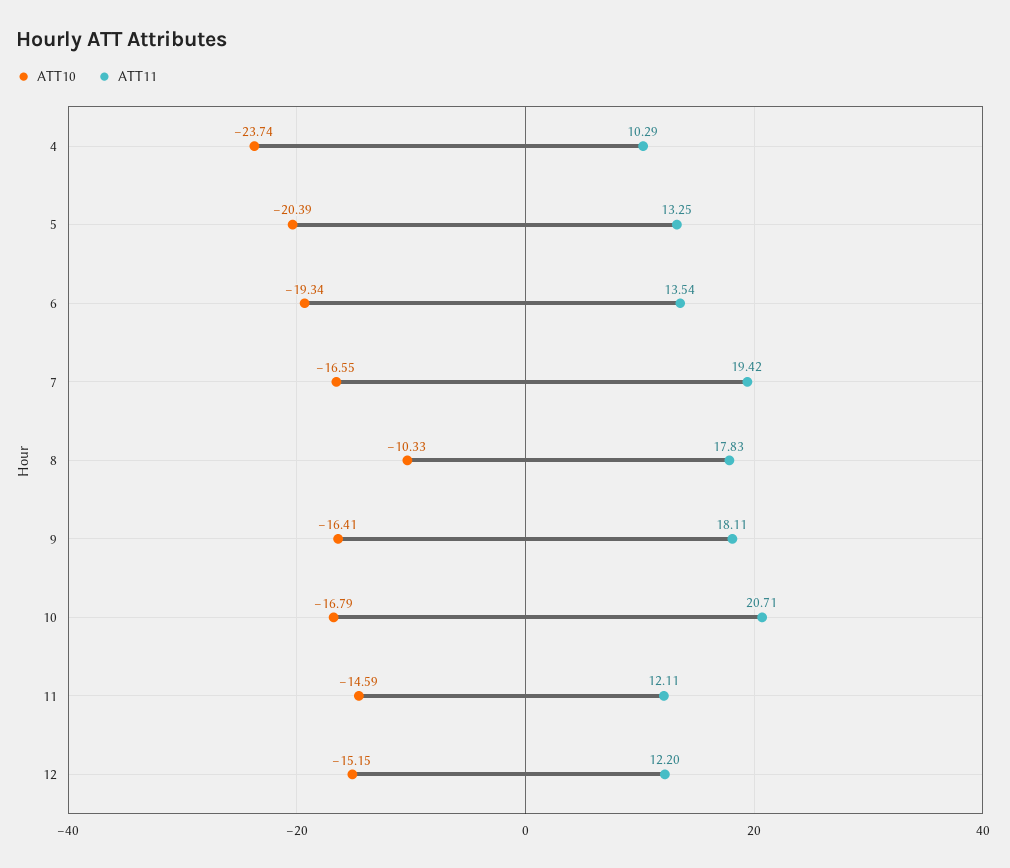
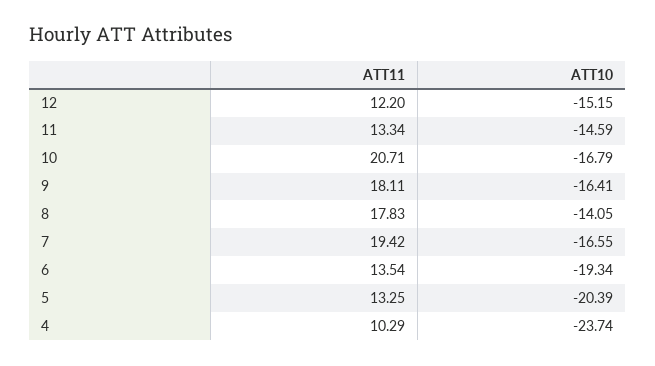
  {
    "ATT10": {
      "4": -23.74,
      "5": -20.39,
      "6": -19.34,
      "7": -16.55,
-     "8": -10.33,
+     "8": -14.05,
      "9": -16.41,
      "10": -16.79,
      "11": -14.59,
      "12": -15.15
    },
    "ATT11": {
      "4": 10.29,
      "5": 13.25,
      "6": 13.54,
      "7": 19.42,
      "8": 17.83,
      "9": 18.11,
      "10": 20.71,
-     "11": 12.11,
+     "11": 13.34,
      "12": 12.2
    }
  }

